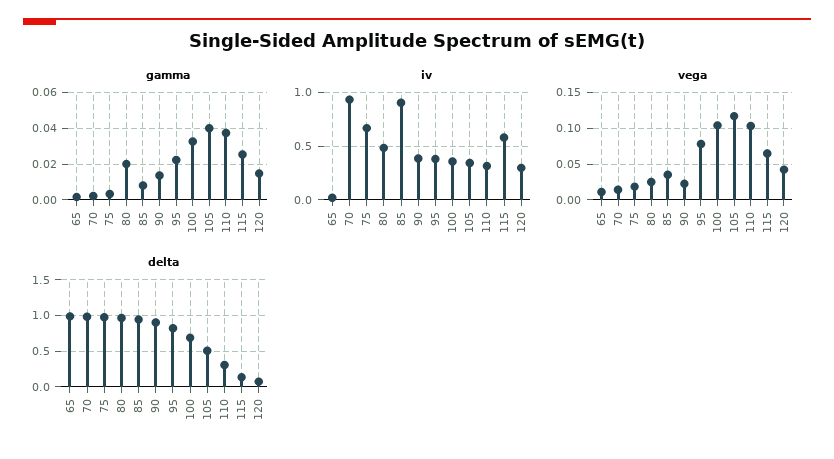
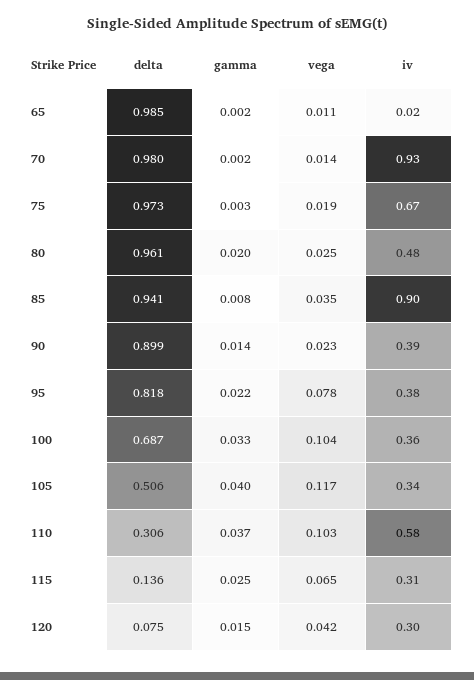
  {
    "gamma": {
      "65": 0.002,
      "70": 0.002,
      "75": 0.003,
      "80": 0.02,
      "85": 0.008,
      "90": 0.014,
      "95": 0.022,
      "100": 0.033,
      "105": 0.04,
      "110": 0.037,
      "115": 0.025,
      "120": 0.015
    },
    "iv": {
      "65": 0.02,
      "70": 0.93,
      "75": 0.67,
      "80": 0.48,
      "85": 0.9,
      "90": 0.39,
      "95": 0.38,
      "100": 0.36,
      "105": 0.34,
-     "110": 0.3,
+     "110": 0.58,
-     "115": 0.6,
+     "115": 0.31,
      "120": 0.3
    },
    "vega": {
      "65": 0.011,
      "70": 0.014,
      "75": 0.019,
      "80": 0.025,
      "85": 0.035,
      "90": 0.023,
      "95": 0.078,
      "100": 0.104,
      "105": 0.117,
      "110": 0.103,
      "115": 0.065,
      "120": 0.042
    },
    "delta": {
      "65": 0.985,
      "70": 0.98,
      "75": 0.973,
      "80": 0.961,
      "85": 0.941,
      "90": 0.899,
      "95": 0.818,
      "100": 0.687,
      "105": 0.506,
      "110": 0.306,
      "115": 0.136,
      "120": 0.075
    }
  }

